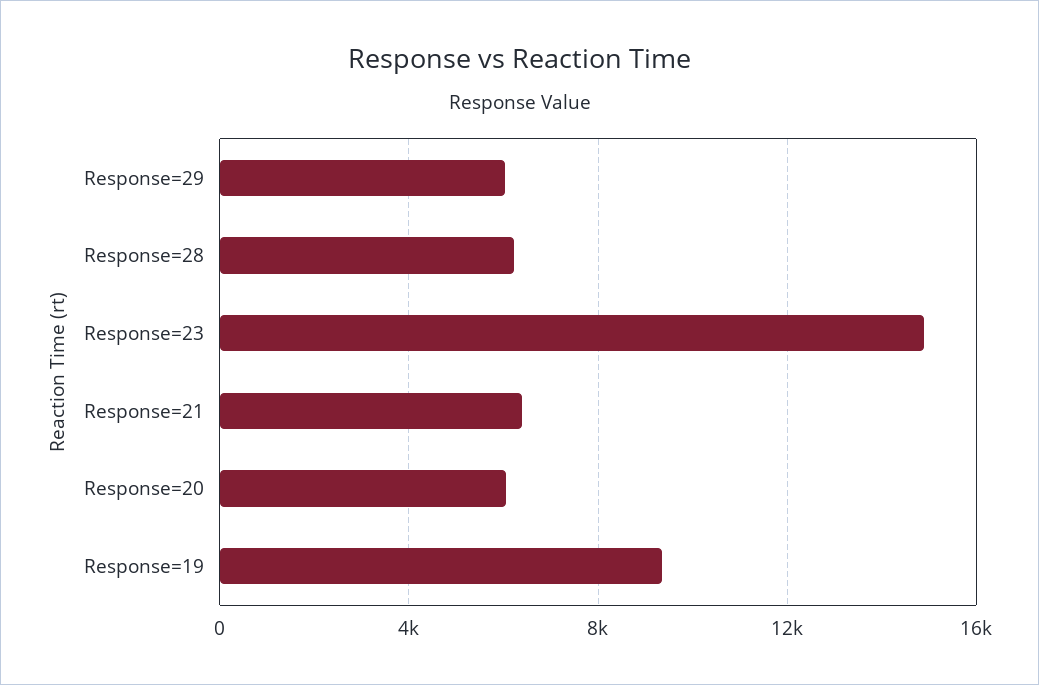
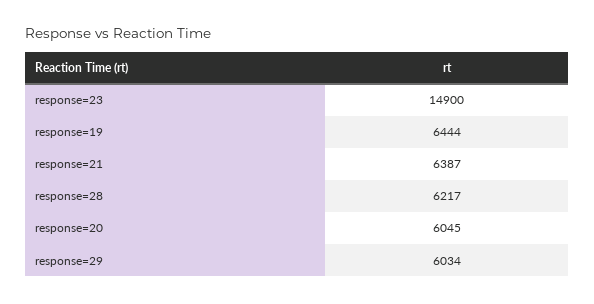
  {
    "Response=29": 6034,
    "Response=28": 6217,
    "Response=23": 14900,
    "Response=21": 6387,
    "Response=20": 6045,
-   "Response=19": 9500
+   "Response=19": 6444
  }

